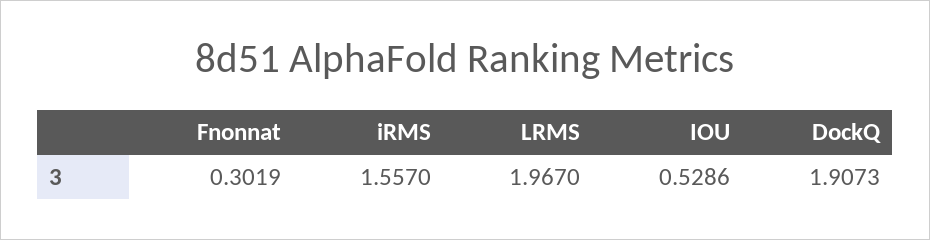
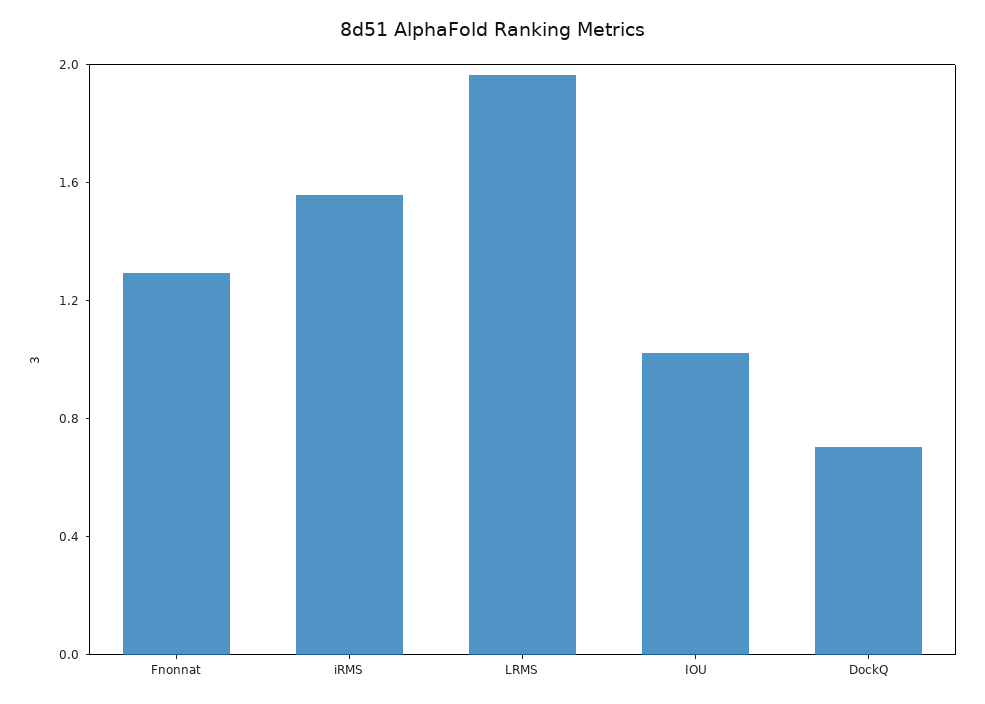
  {
-   "Fnonnat": 0.3019,
+   "Fnonnat": 1.3,
    "iRMS": 1.557,
    "LRMS": 1.967,
-   "IOU": 0.5286,
+   "IOU": 1,
-   "DockQ": 1.9073
+   "DockQ": 0.7
  }

